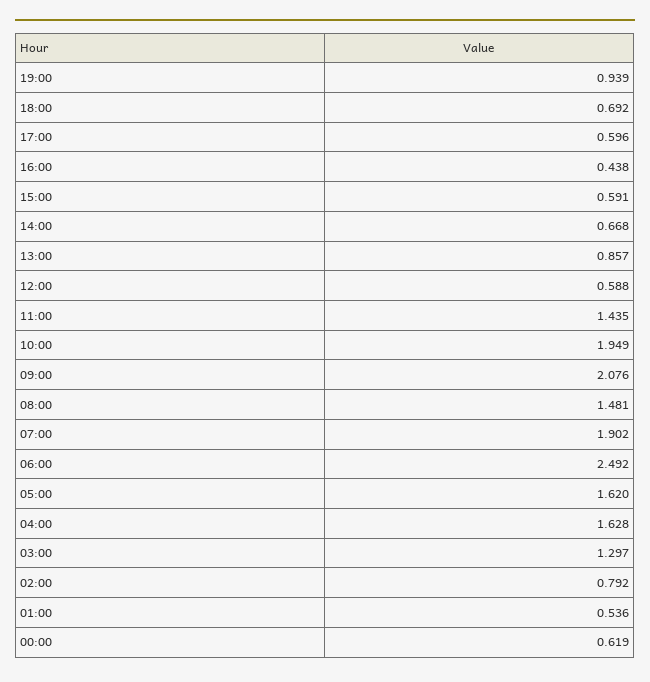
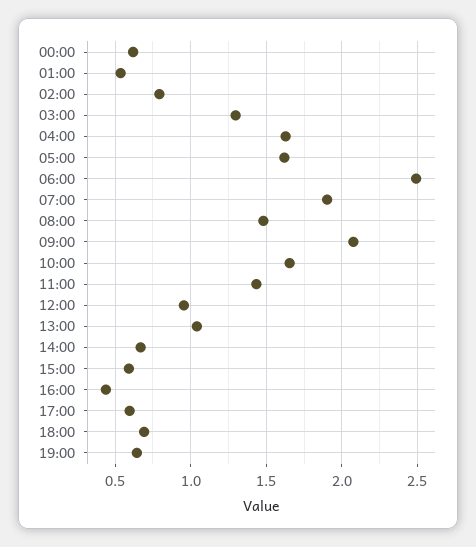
  {
-   "19:00": 0.939,
+   "19:00": 0.65,
    "18:00": 0.692,
    "17:00": 0.596,
    "16:00": 0.438,
    "15:00": 0.591,
    "14:00": 0.668,
-   "13:00": 0.857,
+   "13:00": 1.05,
-   "12:00": 0.588,
+   "12:00": 0.95,
    "11:00": 1.435,
-   "10:00": 1.949,
+   "10:00": 1.65,
    "09:00": 2.076,
    "08:00": 1.481,
    "07:00": 1.902,
    "06:00": 2.492,
    "05:00": 1.62,
    "04:00": 1.628,
    "03:00": 1.297,
    "02:00": 0.792,
    "01:00": 0.536,
    "00:00": 0.619
  }

